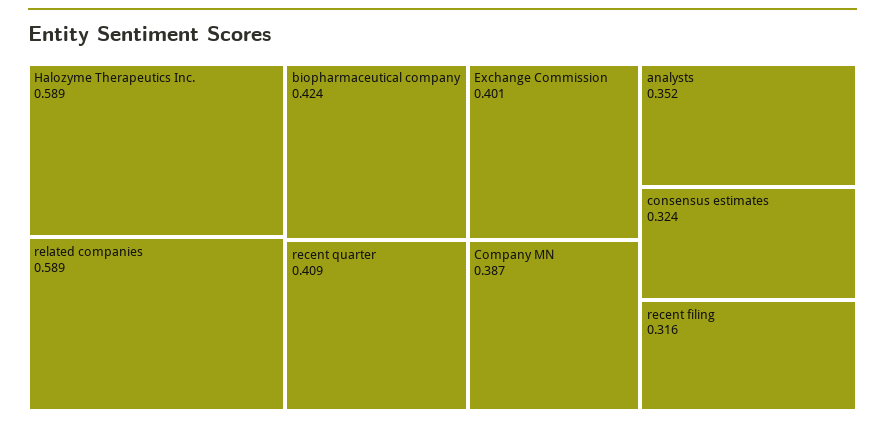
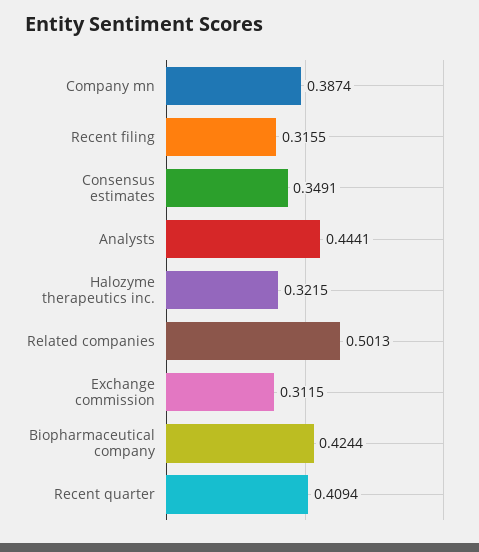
  {
-   "Halozyme Therapeutics Inc.": 0.589,
+   "Halozyme Therapeutics Inc.": 0.3215,
-   "related companies": 0.589,
+   "related companies": 0.5013,
    "biopharmaceutical company": 0.4244,
    "recent quarter": 0.4094,
-   "Exchange Commission": 0.401,
+   "Exchange Commission": 0.3115,
    "Company MN": 0.3874,
-   "analysts": 0.352,
+   "analysts": 0.4441,
-   "consensus estimates": 0.324,
+   "consensus estimates": 0.3491,
    "recent filing": 0.3155
  }

